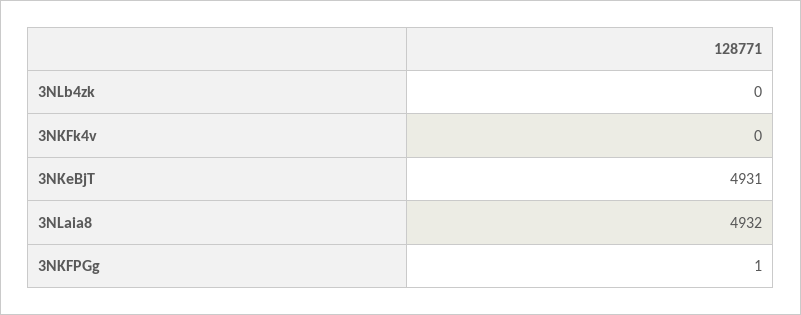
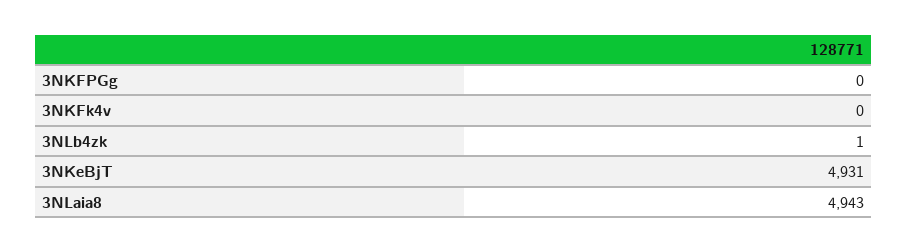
  {
-   "3NLb4zk": 0,
+   "3NLb4zk": 1,
    "3NKFk4v": 0,
    "3NKeBjT": 4931,
-   "3NLaia8": 4932,
+   "3NLaia8": 4943,
-   "3NKFPGg": 1
+   "3NKFPGg": 0
  }

